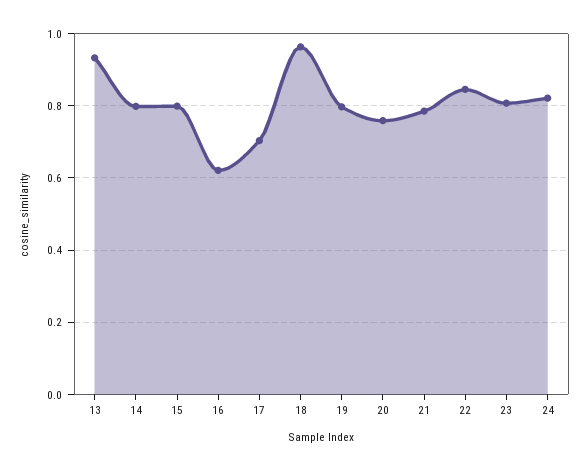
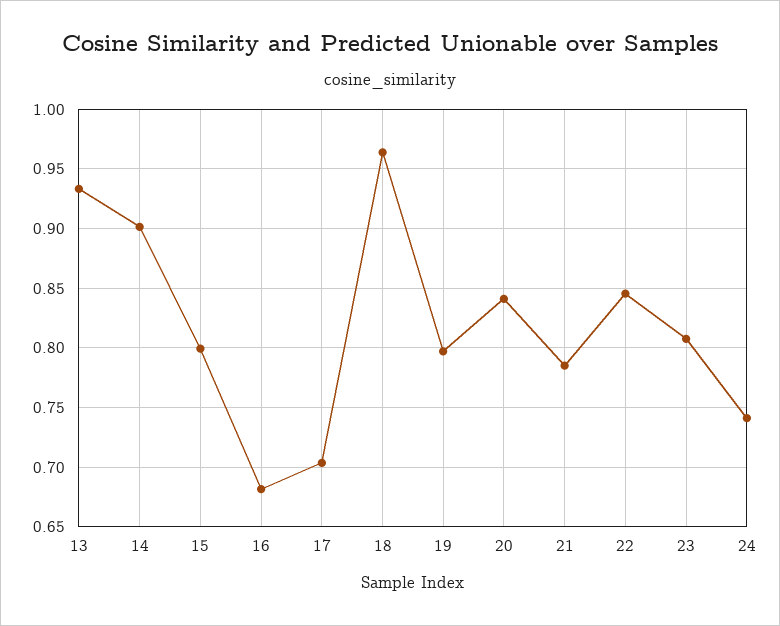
  {
    "13": 0.93,
-   "14": 0.8,
+   "14": 0.9,
    "15": 0.8,
-   "16": 0.62,
+   "16": 0.68,
    "17": 0.7,
    "18": 0.96,
    "19": 0.8,
-   "20": 0.76,
+   "20": 0.84,
    "21": 0.79,
    "22": 0.85,
    "23": 0.81,
-   "24": 0.82
+   "24": 0.74
  }

